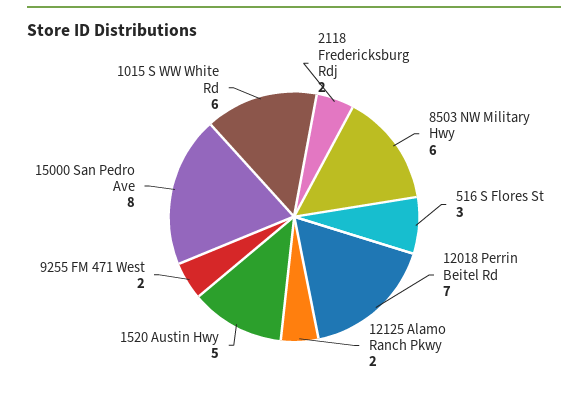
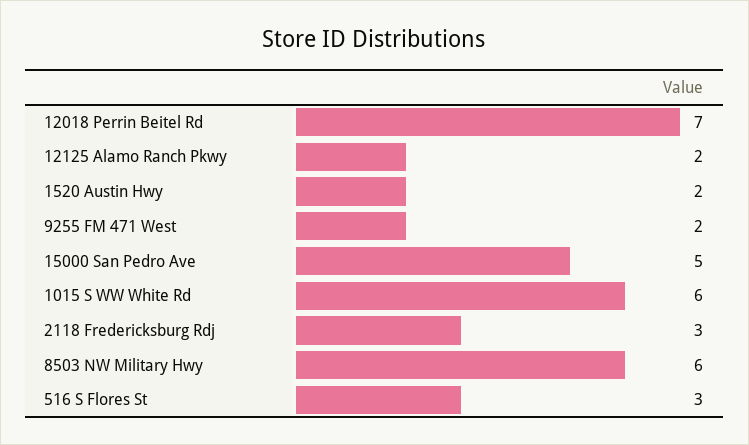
  {
-   "2118 Fredericksburg Rdj": 2,
+   "2118 Fredericksburg Rdj": 3,
    "8503 NW Military Hwy": 6,
    "516 S Flores St": 3,
    "12018 Perrin Beitel Rd": 7,
    "12125 Alamo Ranch Pkwy": 2,
-   "1520 Austin Hwy": 5,
+   "1520 Austin Hwy": 2,
    "9255 FM 471 West": 2,
-   "15000 San Pedro Ave": 8,
+   "15000 San Pedro Ave": 5,
    "1015 S WW White Rd": 6
  }

